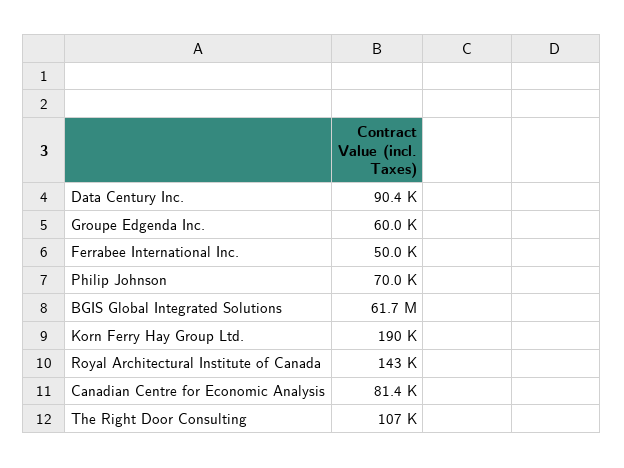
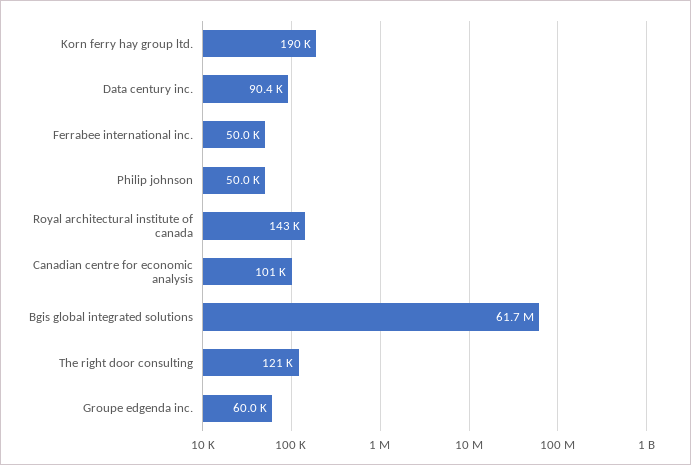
  {
    "Data Century Inc.": 90400,
    "Groupe Edgenda Inc.": 60000,
    "Ferrabee International Inc.": 50000,
-   "Philip Johnson": 70000,
+   "Philip Johnson": 50000,
    "BGIS Global Integrated Solutions": 61700000,
    "Korn Ferry Hay Group Ltd.": 190000,
    "Royal Architectural Institute of Canada": 143000,
-   "Canadian Centre for Economic Analysis": 81400,
+   "Canadian Centre for Economic Analysis": 101000,
-   "The Right Door Consulting": 107000
+   "The Right Door Consulting": 121000
  }

